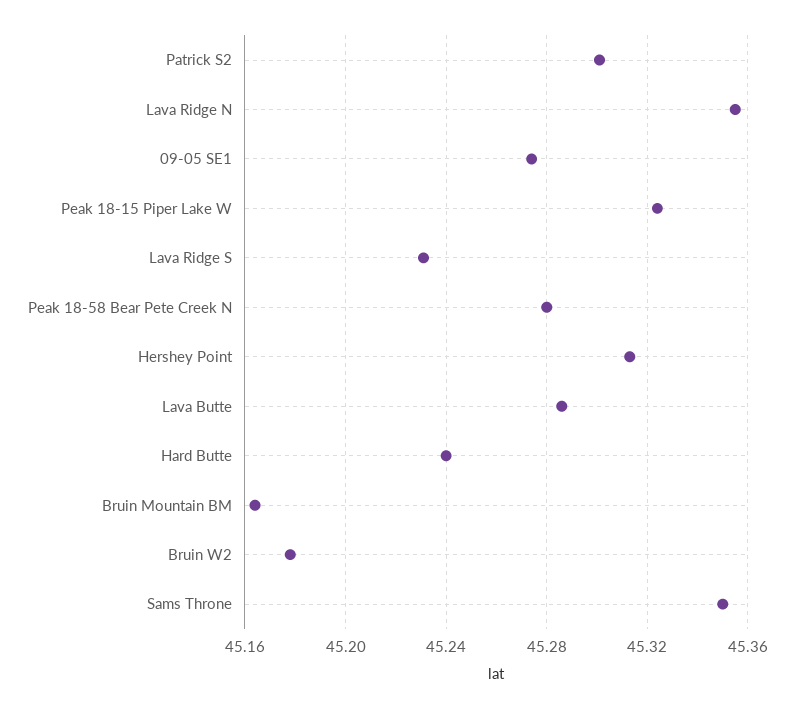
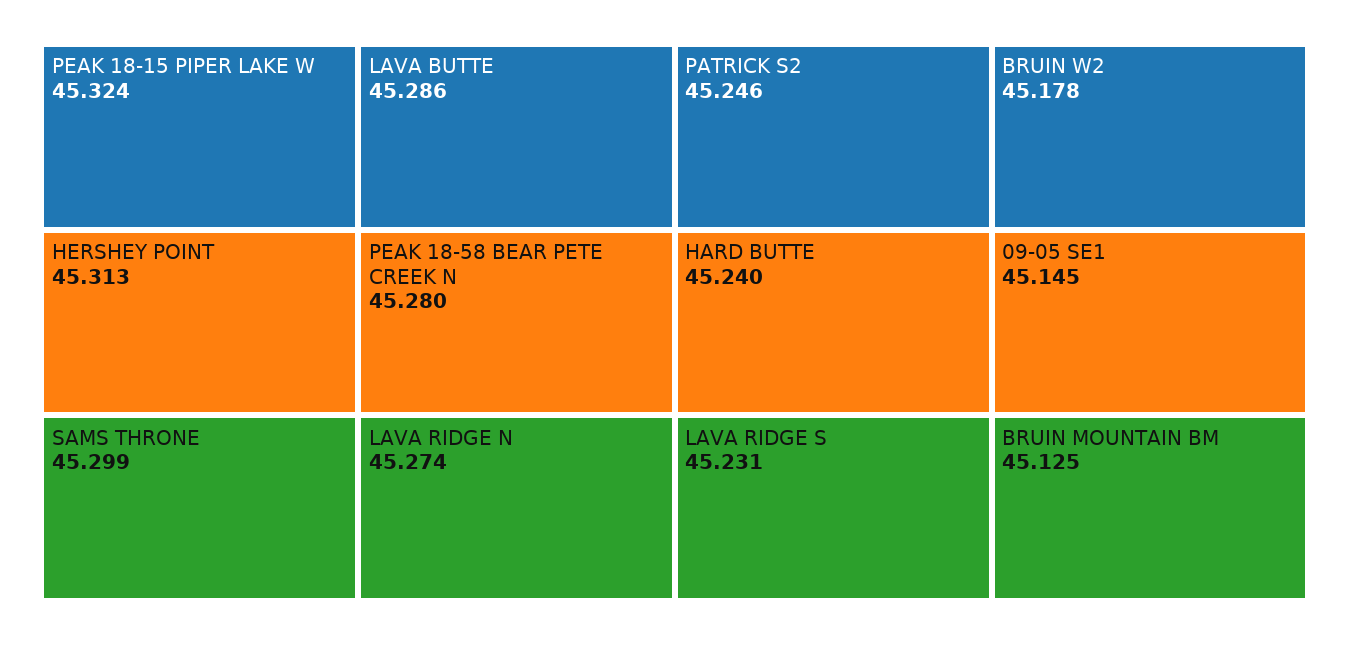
  {
-   "Patrick S2": 45.3,
+   "Patrick S2": 45.246,
-   "Lava Ridge N": 45.355,
+   "Lava Ridge N": 45.274,
-   "09-05 SE1": 45.275,
+   "09-05 SE1": 45.145,
    "Peak 18-15 Piper Lake W": 45.324,
    "Lava Ridge S": 45.231,
    "Peak 18-58 Bear Pete Creek N": 45.28,
    "Hershey Point": 45.313,
    "Lava Butte": 45.286,
    "Hard Butte": 45.24,
-   "Bruin Mountain BM": 45.165,
+   "Bruin Mountain BM": 45.125,
    "Bruin W2": 45.178,
-   "Sams Throne": 45.35
+   "Sams Throne": 45.299
  }

